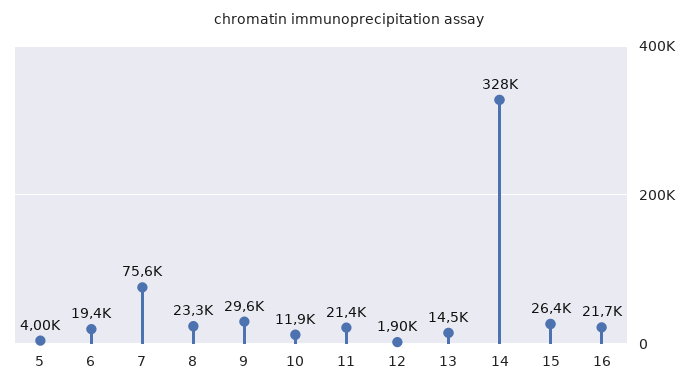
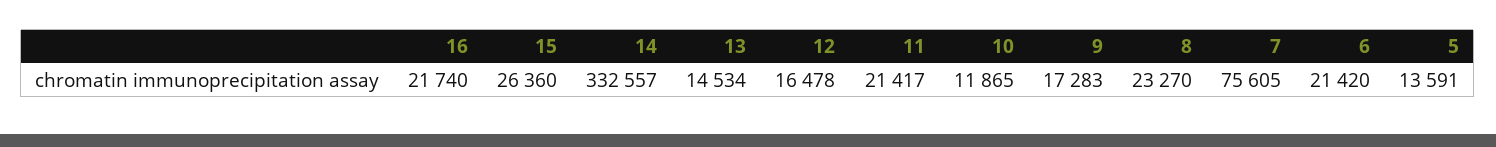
  {
-   "5": 4000,
+   "5": 13591,
-   "6": 19400,
+   "6": 21420,
    "7": 75605,
    "8": 23270,
-   "9": 29600,
+   "9": 17283,
    "10": 11865,
    "11": 21417,
-   "12": 1900,
+   "12": 16478,
    "13": 14534,
-   "14": 328000,
+   "14": 332557,
    "15": 26360,
    "16": 21740
  }

